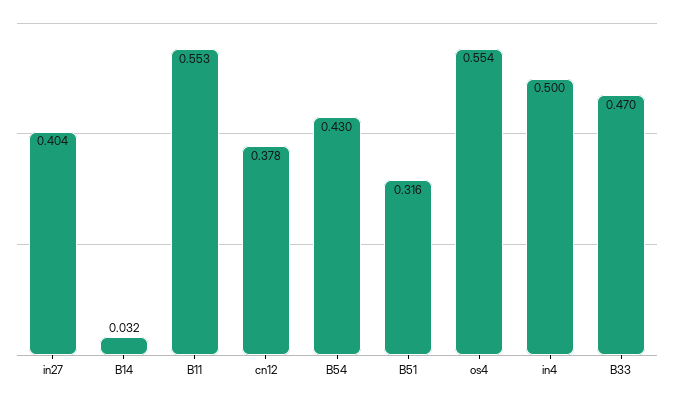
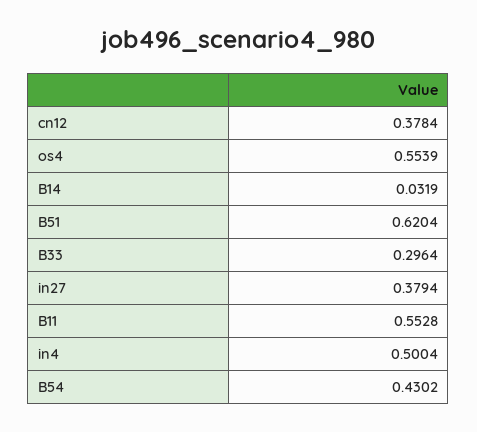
  {
-   "in27": 0.404,
+   "in27": 0.3794,
    "B14": 0.0319,
    "B11": 0.5528,
    "cn12": 0.3784,
    "B54": 0.4302,
-   "B51": 0.316,
+   "B51": 0.6204,
    "os4": 0.5539,
    "in4": 0.5004,
-   "B33": 0.47
+   "B33": 0.2964
  }

